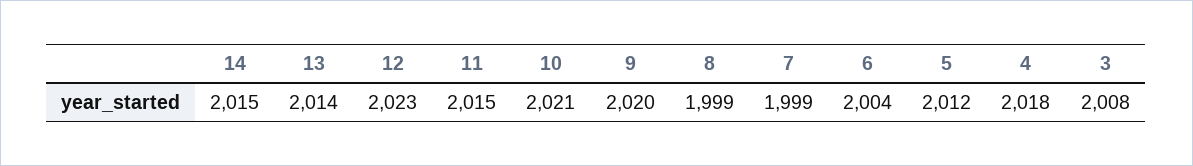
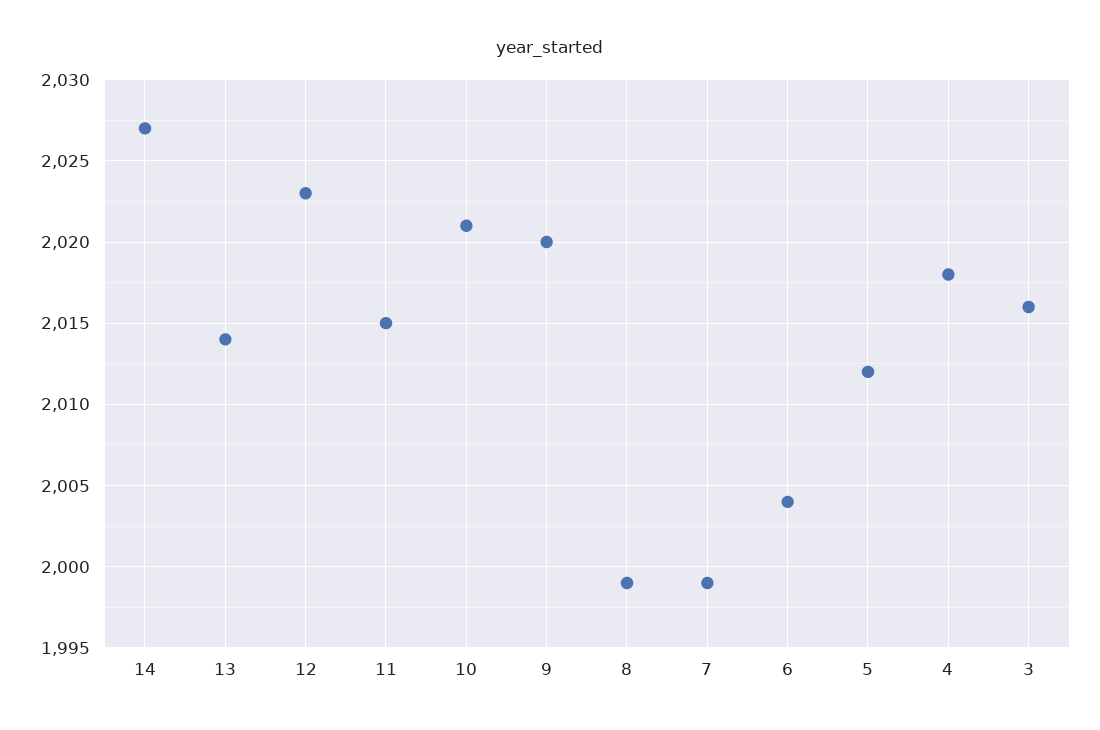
  {
-   "14": 2015,
+   "14": 2027,
    "13": 2014,
    "12": 2023,
    "11": 2015,
    "10": 2021,
    "9": 2020,
    "8": 1999,
    "7": 1999,
    "6": 2004,
    "5": 2012,
    "4": 2018,
-   "3": 2008
+   "3": 2016
  }

